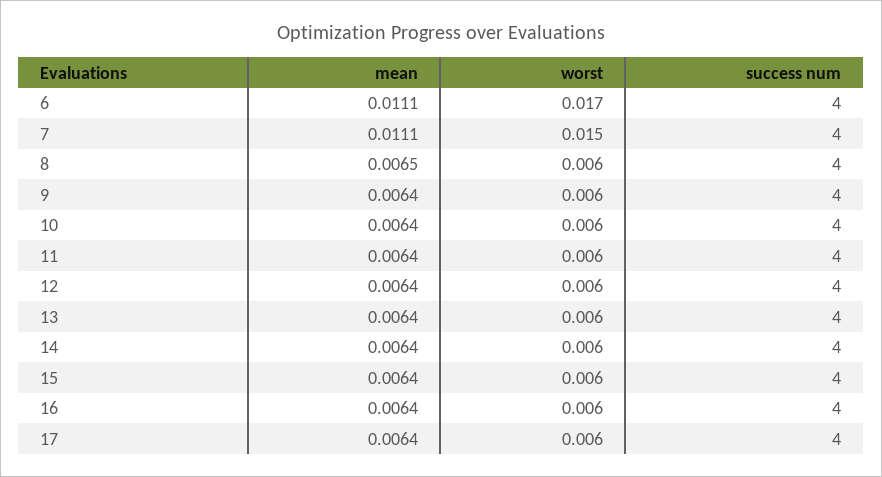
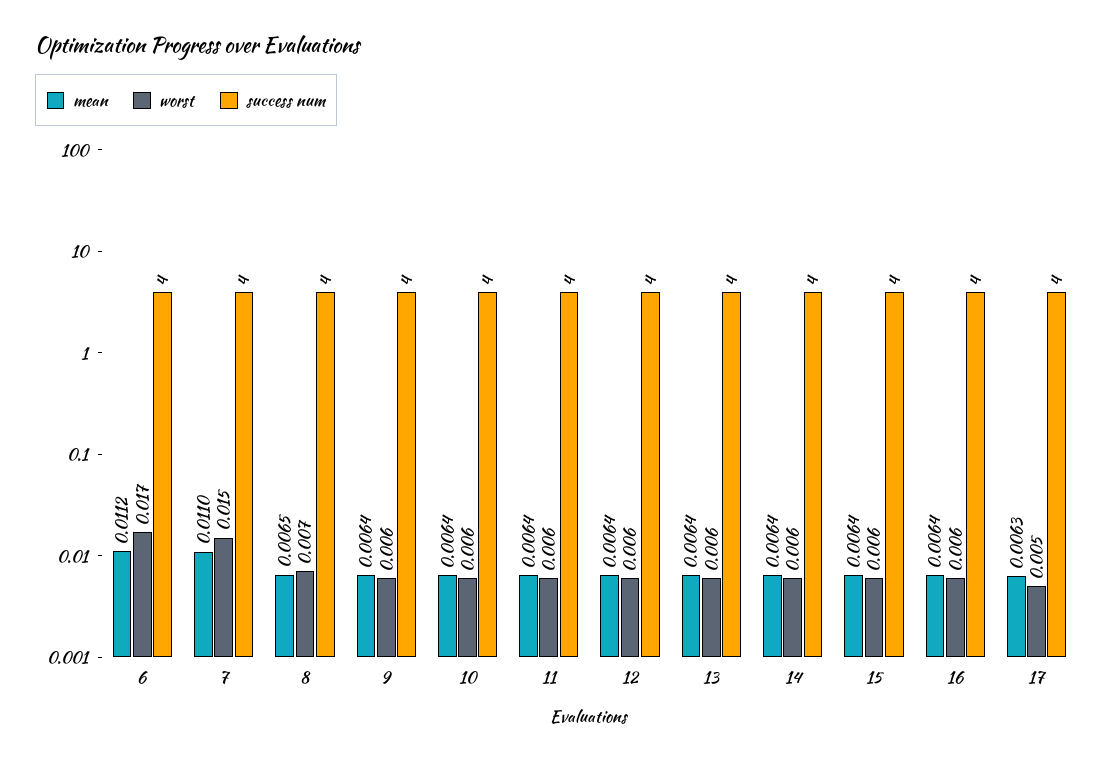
  {
    "mean": {
-     "6": 0.0111,
+     "6": 0.0112,
-     "7": 0.0111,
+     "7": 0.011,
      "8": 0.0065,
      "9": 0.0064,
      "10": 0.0064,
      "11": 0.0064,
      "12": 0.0064,
      "13": 0.0064,
      "14": 0.0064,
      "15": 0.0064,
      "16": 0.0064,
-     "17": 0.0064
+     "17": 0.0063
    },
    "worst": {
      "6": 0.017,
      "7": 0.015,
-     "8": 0.006,
+     "8": 0.007,
      "9": 0.006,
      "10": 0.006,
      "11": 0.006,
      "12": 0.006,
      "13": 0.006,
      "14": 0.006,
      "15": 0.006,
      "16": 0.006,
-     "17": 0.006
+     "17": 0.005
    },
    "success num": {
      "6": 4,
      "7": 4,
      "8": 4,
      "9": 4,
      "10": 4,
      "11": 4,
      "12": 4,
      "13": 4,
      "14": 4,
      "15": 4,
      "16": 4,
      "17": 4
    }
  }

